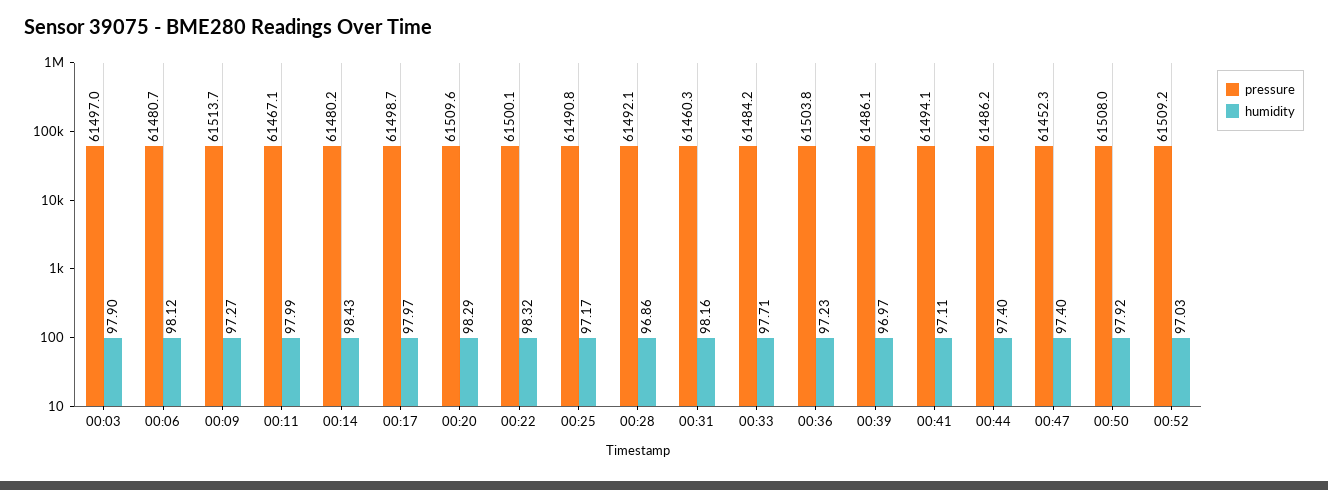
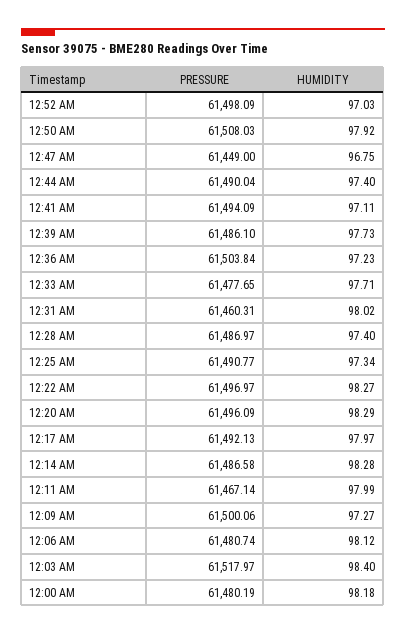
  {
    "pressure": {
-     "00:03": 61497,
+     "00:03": 61517.97,
      "00:06": 61480.74,
-     "00:09": 61513.7,
+     "00:09": 61500.06,
      "00:11": 61467.14,
-     "00:14": 61480.2,
+     "00:14": 61486.58,
-     "00:17": 61498.7,
+     "00:17": 61492.13,
-     "00:20": 61509.6,
+     "00:20": 61496.09,
-     "00:22": 61500.1,
+     "00:22": 61496.97,
      "00:25": 61490.77,
-     "00:28": 61492.1,
+     "00:28": 61486.97,
      "00:31": 61460.31,
-     "00:33": 61484.2,
+     "00:33": 61477.65,
      "00:36": 61503.84,
      "00:39": 61486.1,
      "00:41": 61494.09,
-     "00:44": 61486.2,
+     "00:44": 61490.04,
-     "00:47": 61452.3,
+     "00:47": 61449,
      "00:50": 61508.03,
-     "00:52": 61509.2
+     "00:52": 61498.09,
+     "12:00 AM": 61480.19
    },
    "humidity": {
-     "00:03": 97.9,
+     "00:03": 98.4,
      "00:06": 98.12,
      "00:09": 97.27,
      "00:11": 97.99,
-     "00:14": 98.43,
+     "00:14": 98.28,
      "00:17": 97.97,
      "00:20": 98.29,
-     "00:22": 98.32,
+     "00:22": 98.27,
-     "00:25": 97.17,
+     "00:25": 97.34,
-     "00:28": 96.86,
+     "00:28": 97.4,
-     "00:31": 98.16,
+     "00:31": 98.02,
      "00:33": 97.71,
      "00:36": 97.23,
-     "00:39": 96.97,
+     "00:39": 97.73,
      "00:41": 97.11,
      "00:44": 97.4,
-     "00:47": 97.4,
+     "00:47": 96.75,
      "00:50": 97.92,
-     "00:52": 97.03
+     "00:52": 97.03,
+     "12:00 AM": 98.18
    }
  }

